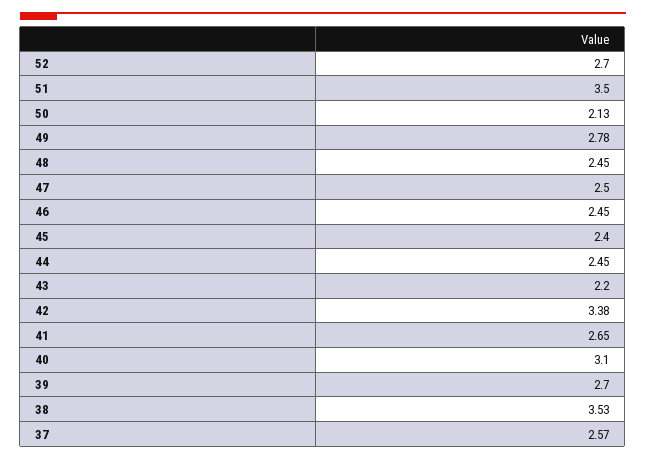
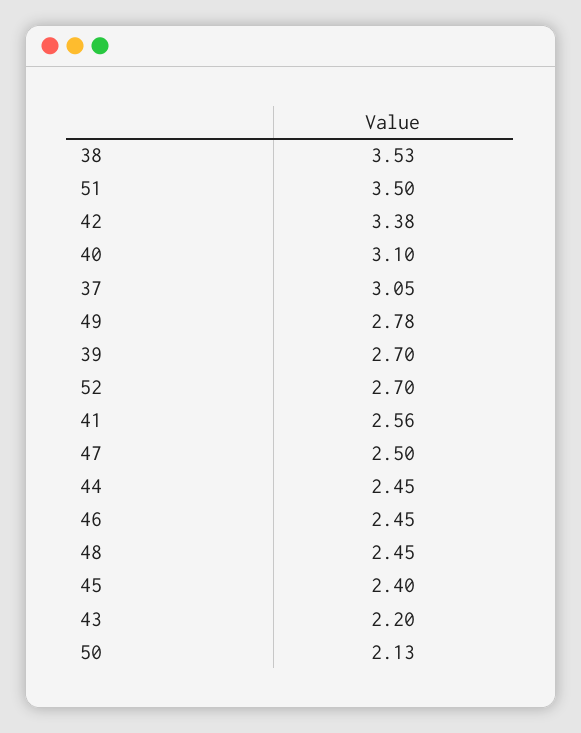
  {
    "52": 2.7,
    "51": 3.5,
    "50": 2.13,
    "49": 2.78,
    "48": 2.45,
    "47": 2.5,
    "46": 2.45,
    "45": 2.4,
    "44": 2.45,
    "43": 2.2,
    "42": 3.38,
-   "41": 2.65,
+   "41": 2.56,
    "40": 3.1,
    "39": 2.7,
    "38": 3.53,
-   "37": 2.57
+   "37": 3.05
  }

